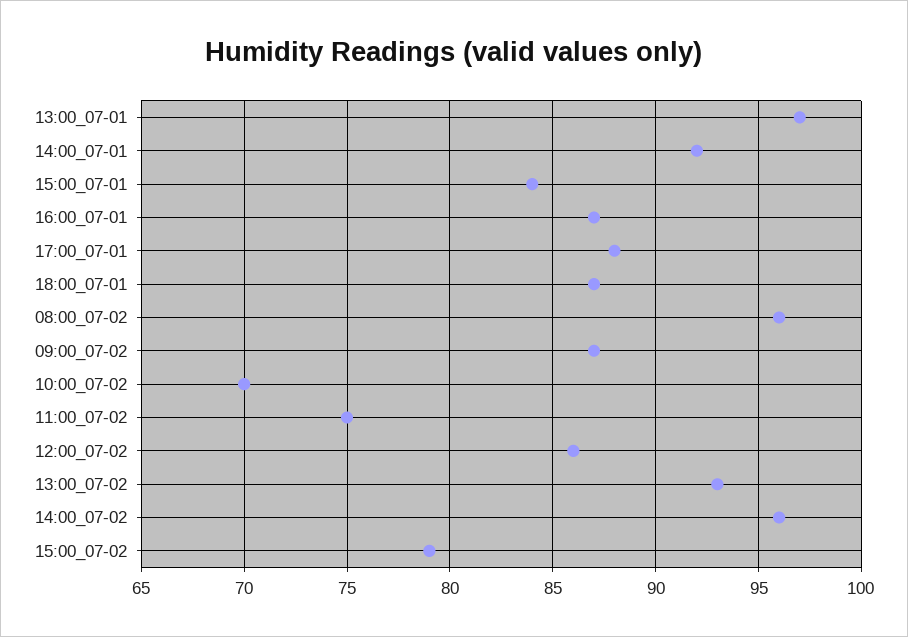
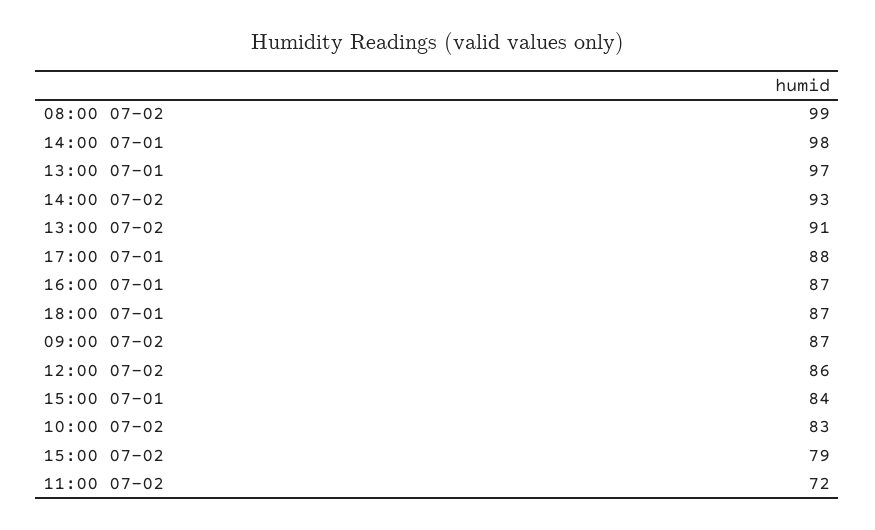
  {
    "13:00_07-01": 97,
-   "14:00_07-01": 92,
+   "14:00_07-01": 98,
    "15:00_07-01": 84,
    "16:00_07-01": 87,
    "17:00_07-01": 88,
    "18:00_07-01": 87,
-   "08:00_07-02": 96,
+   "08:00_07-02": 99,
    "09:00_07-02": 87,
-   "10:00_07-02": 70,
+   "10:00_07-02": 83,
-   "11:00_07-02": 75,
+   "11:00_07-02": 72,
    "12:00_07-02": 86,
-   "13:00_07-02": 93,
+   "13:00_07-02": 91,
-   "14:00_07-02": 96,
+   "14:00_07-02": 93,
    "15:00_07-02": 79
  }

